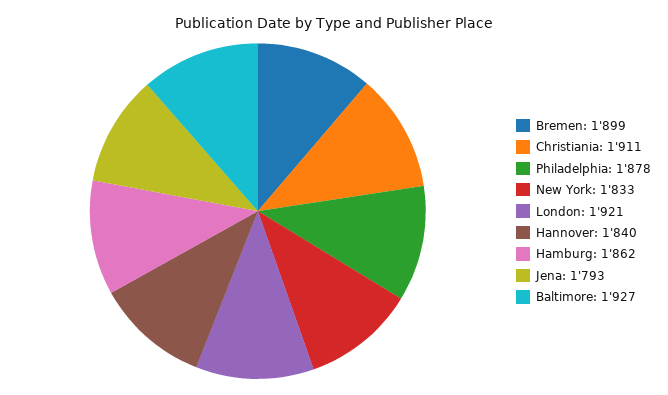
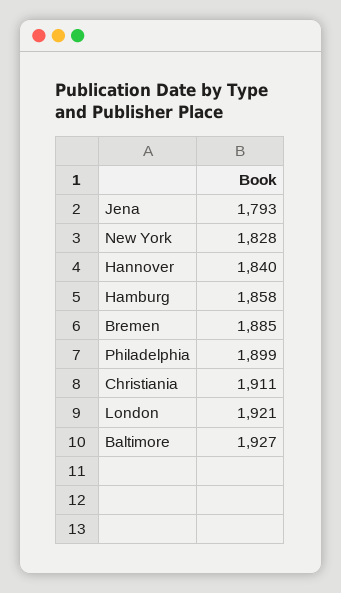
  {
-   "Bremen": 1899,
+   "Bremen": 1885,
    "Christiania": 1911,
-   "Philadelphia": 1878,
+   "Philadelphia": 1899,
-   "New York": 1833,
+   "New York": 1828,
    "London": 1921,
    "Hannover": 1840,
-   "Hamburg": 1862,
+   "Hamburg": 1858,
    "Jena": 1793,
    "Baltimore": 1927
  }

